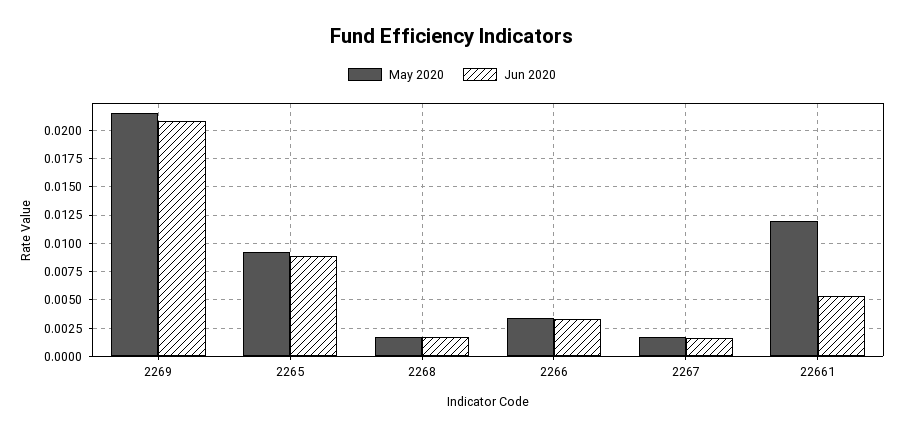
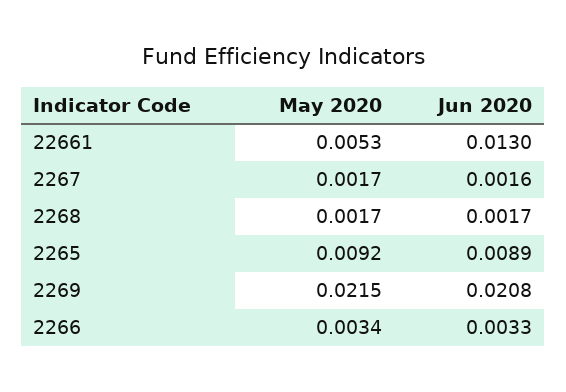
  {
    "May 2020": {
      "2269": 0.0215,
      "2265": 0.0092,
      "2268": 0.0017,
      "2266": 0.0034,
      "2267": 0.0017,
-     "22661": 0.0125
+     "22661": 0.0053
    },
    "Jun 2020": {
      "2269": 0.0208,
      "2265": 0.0089,
      "2268": 0.0017,
      "2266": 0.0033,
      "2267": 0.0016,
-     "22661": 0.005
+     "22661": 0.013
    }
  }

